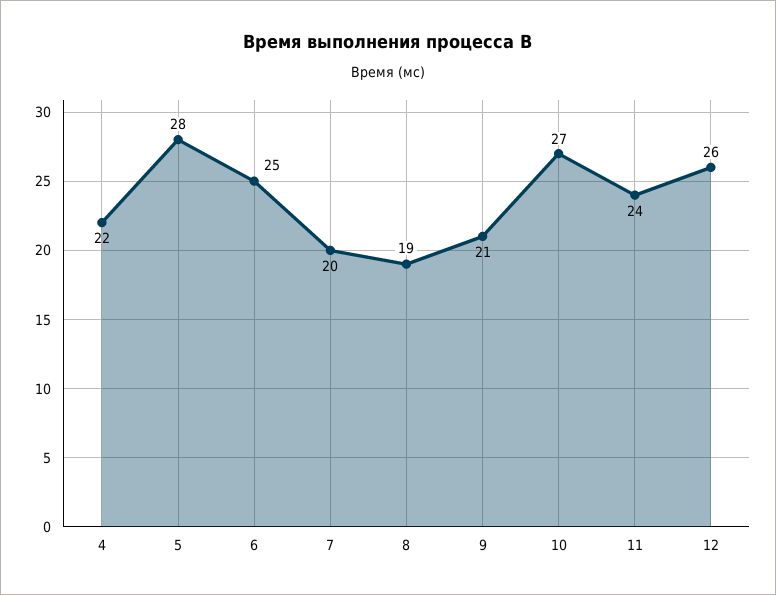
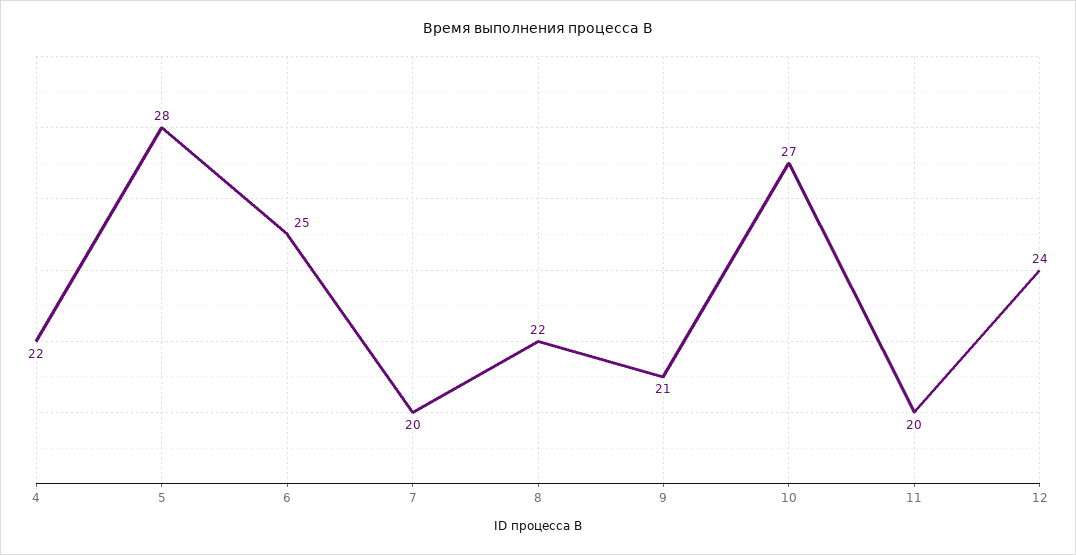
  {
    "4": 22,
    "5": 28,
    "6": 25,
    "7": 20,
-   "8": 19,
+   "8": 22,
    "9": 21,
    "10": 27,
-   "11": 24,
+   "11": 20,
-   "12": 26
+   "12": 24
  }

